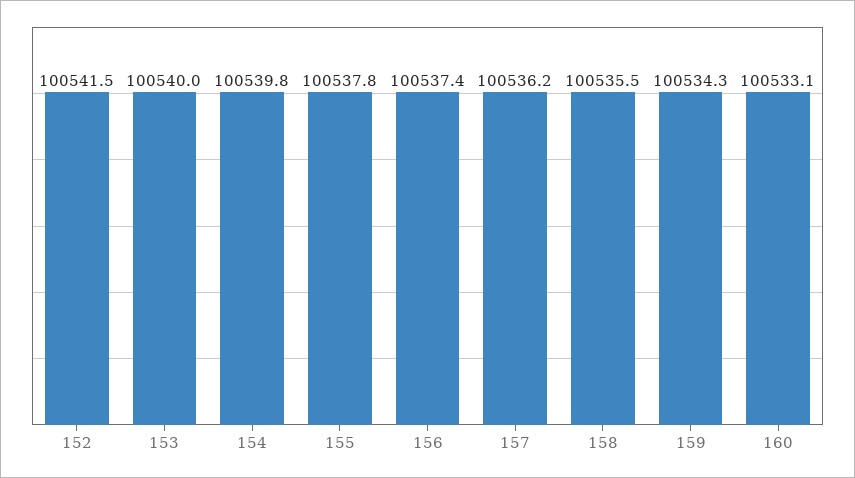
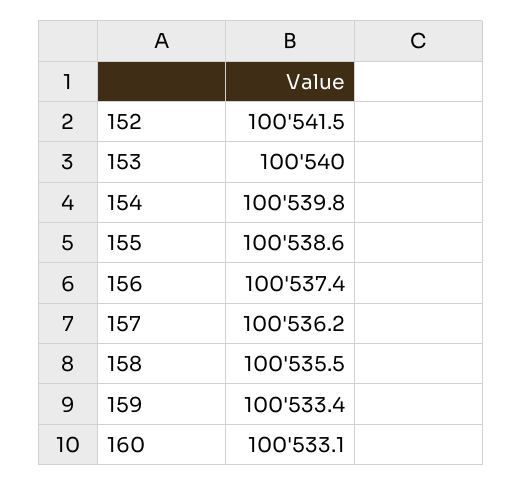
  {
    "152": 100541.5,
    "153": 100540,
    "154": 100539.8,
-   "155": 100537.8,
+   "155": 100538.6,
    "156": 100537.4,
    "157": 100536.2,
    "158": 100535.5,
-   "159": 100534.3,
+   "159": 100533.4,
    "160": 100533.1
  }

